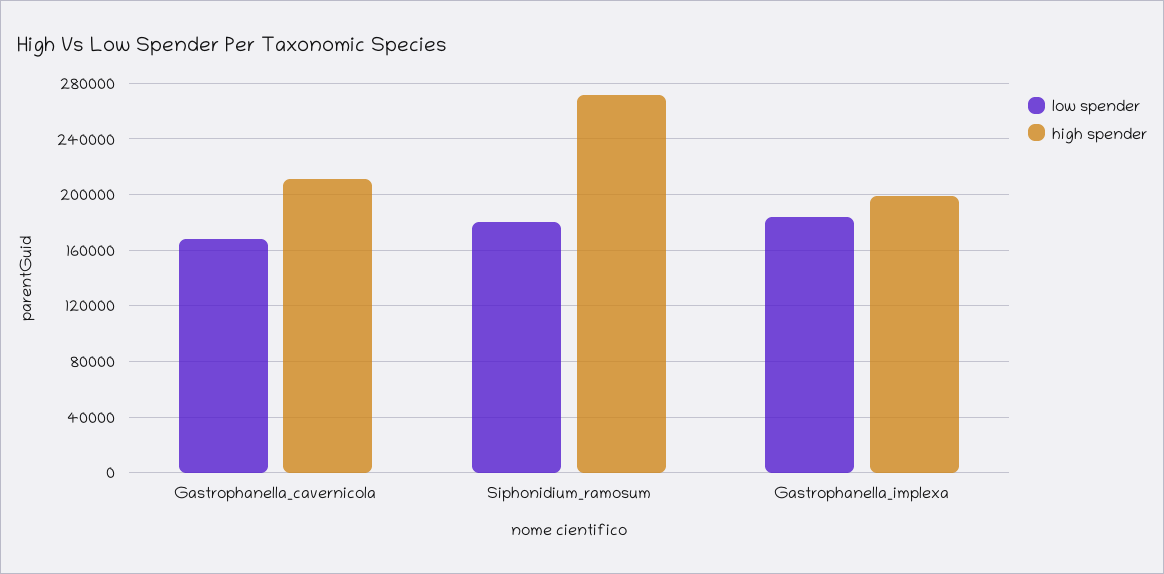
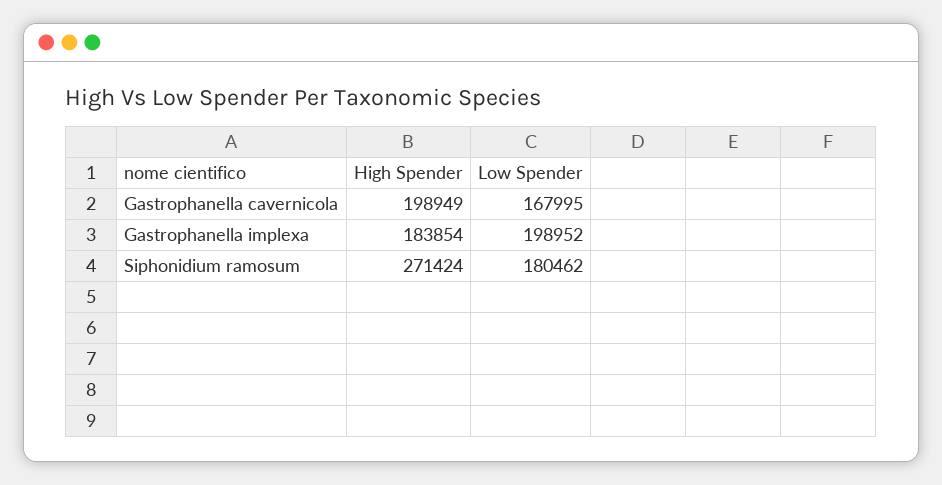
  {
    "low spender": {
      "Gastrophanella_cavernicola": 167995,
      "Siphonidium_ramosum": 180462,
-     "Gastrophanella_implexa": 185000
+     "Gastrophanella_implexa": 198952
    },
    "high spender": {
-     "Gastrophanella_cavernicola": 210000,
+     "Gastrophanella_cavernicola": 198949,
      "Siphonidium_ramosum": 271424,
-     "Gastrophanella_implexa": 200000
+     "Gastrophanella_implexa": 183854
    }
  }

